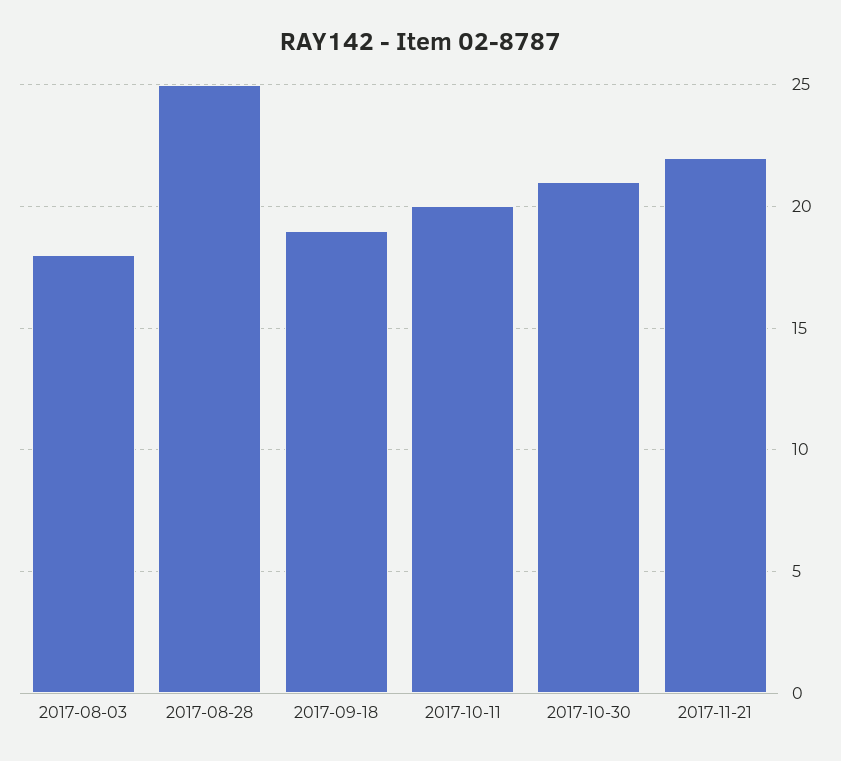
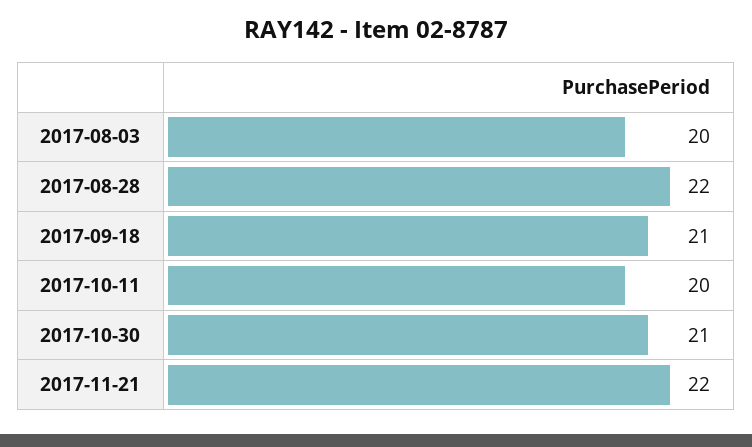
  {
-   "2017-08-03": 18,
+   "2017-08-03": 20,
-   "2017-08-28": 25,
+   "2017-08-28": 22,
-   "2017-09-18": 19,
+   "2017-09-18": 21,
    "2017-10-11": 20,
    "2017-10-30": 21,
    "2017-11-21": 22
  }

